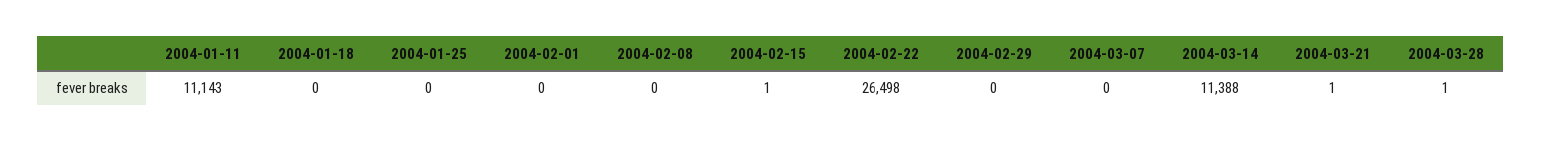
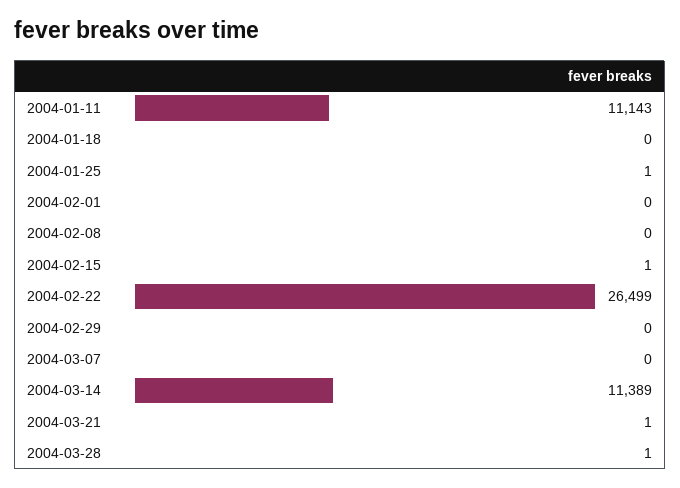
  {
    "2004-01-11": 11143,
    "2004-01-18": 0,
-   "2004-01-25": 0,
+   "2004-01-25": 1,
    "2004-02-01": 0,
    "2004-02-08": 0,
    "2004-02-15": 1,
-   "2004-02-22": 26498,
+   "2004-02-22": 26499,
    "2004-02-29": 0,
    "2004-03-07": 0,
-   "2004-03-14": 11388,
+   "2004-03-14": 11389,
    "2004-03-21": 1,
    "2004-03-28": 1
  }

